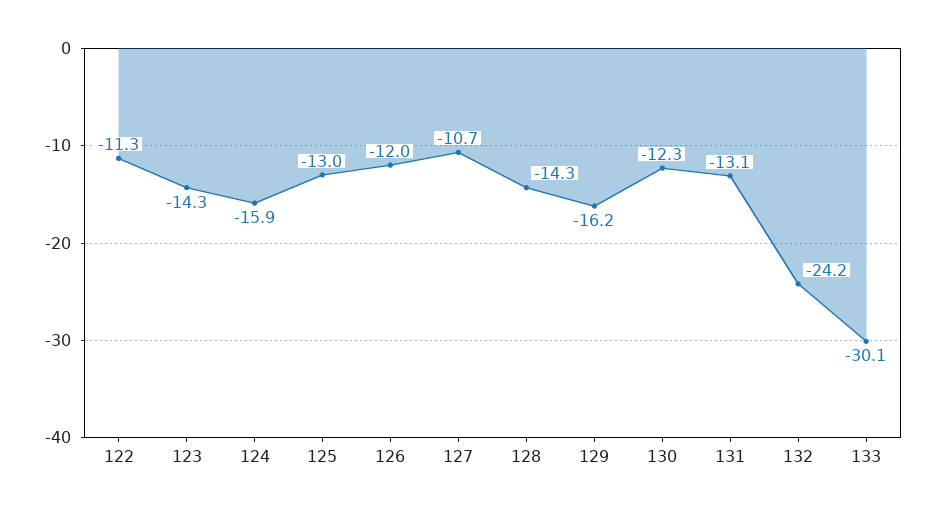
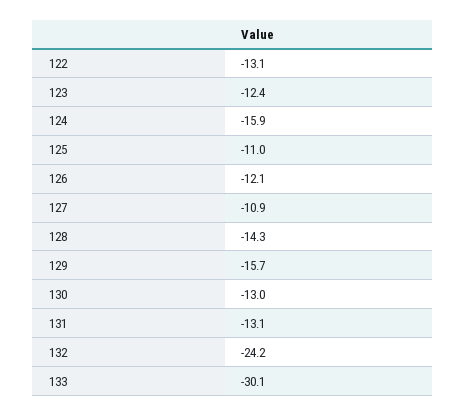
  {
-   "122": -11.3,
+   "122": -13.1,
-   "123": -14.3,
+   "123": -12.4,
    "124": -15.9,
-   "125": -13,
+   "125": -11,
-   "126": -12,
+   "126": -12.1,
-   "127": -10.7,
+   "127": -10.9,
    "128": -14.3,
-   "129": -16.2,
+   "129": -15.7,
-   "130": -12.3,
+   "130": -13,
    "131": -13.1,
    "132": -24.2,
    "133": -30.1
  }

